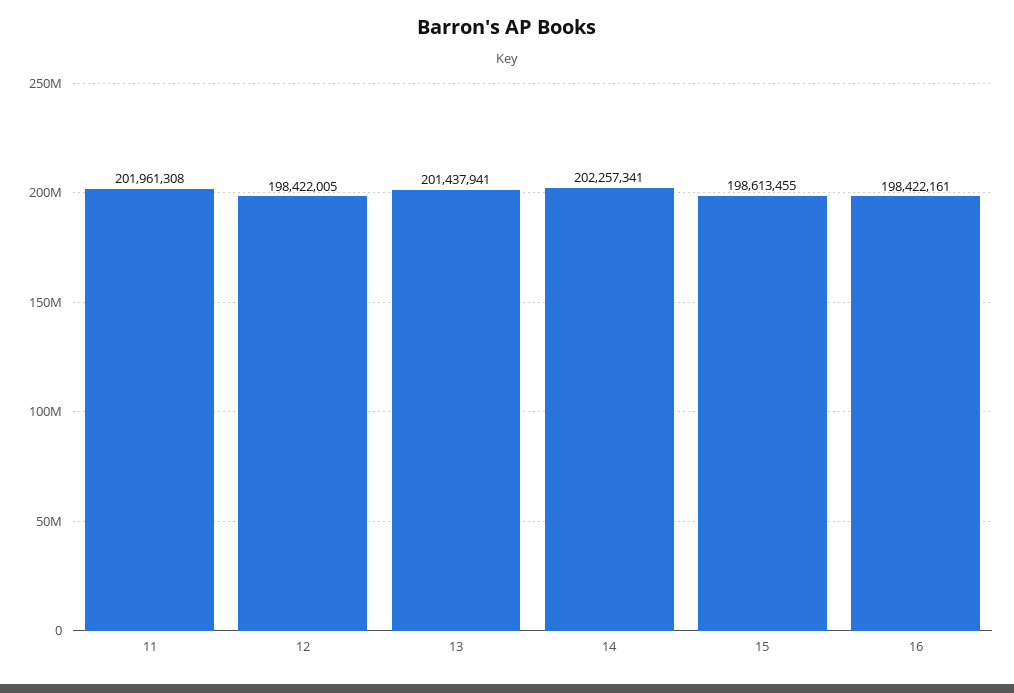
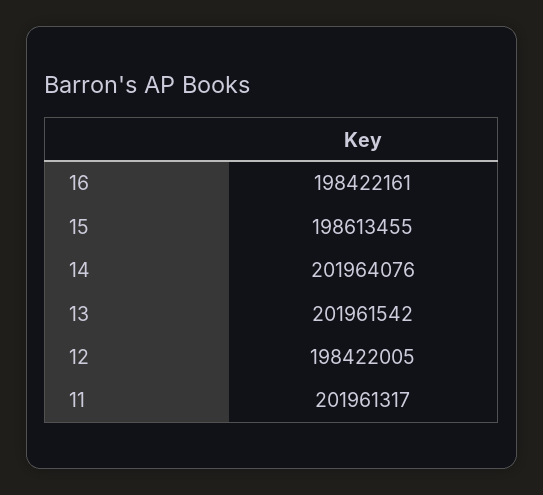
  {
-   "11": 201961308,
+   "11": 201961317,
    "12": 198422005,
-   "13": 201437941,
+   "13": 201961542,
-   "14": 202257341,
+   "14": 201964076,
    "15": 198613455,
    "16": 198422161
  }

